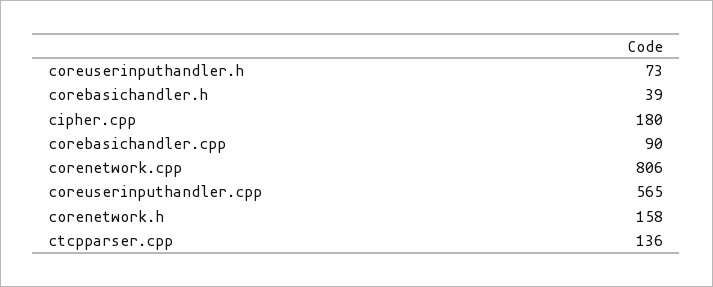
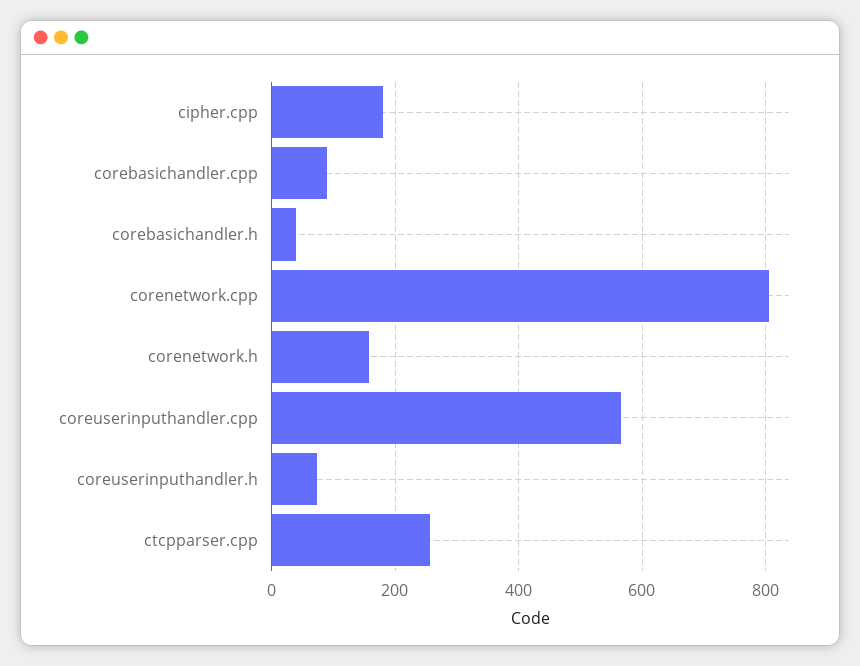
  {
    "coreuserinputhandler.h": 73,
    "corebasichandler.h": 39,
    "cipher.cpp": 180,
    "corebasichandler.cpp": 90,
    "corenetwork.cpp": 806,
    "coreuserinputhandler.cpp": 565,
    "corenetwork.h": 158,
-   "ctcpparser.cpp": 136
+   "ctcpparser.cpp": 260
  }

